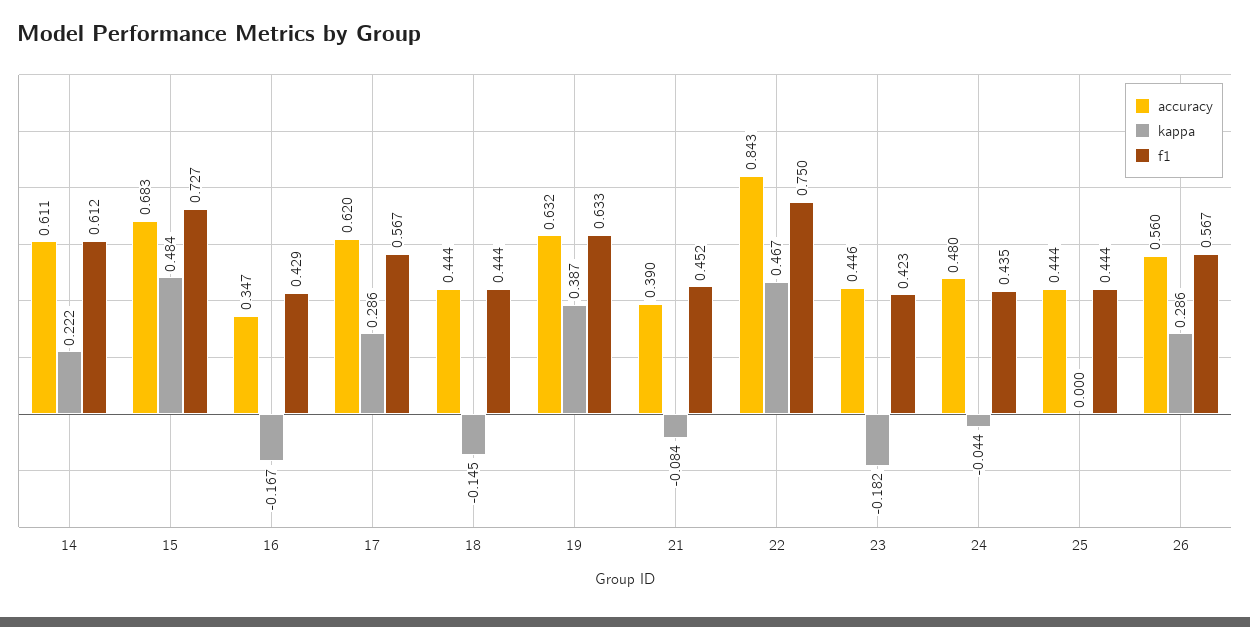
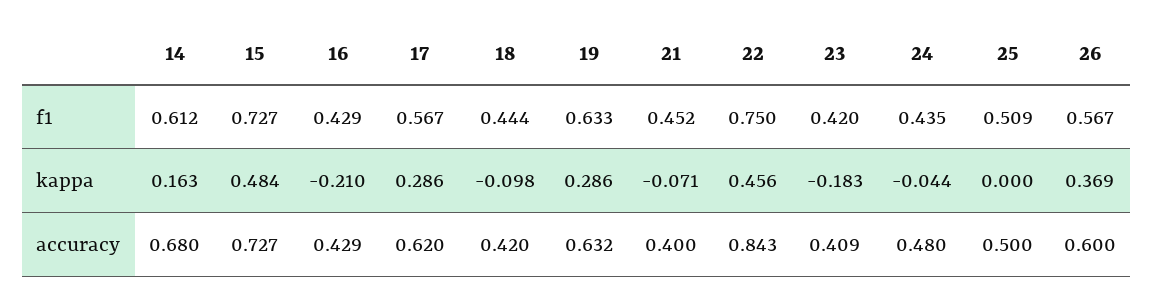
  {
    "accuracy": {
-     "14": 0.611,
+     "14": 0.68,
-     "15": 0.683,
+     "15": 0.727,
-     "16": 0.347,
+     "16": 0.429,
      "17": 0.62,
-     "18": 0.444,
+     "18": 0.42,
      "19": 0.632,
-     "21": 0.39,
+     "21": 0.4,
      "22": 0.843,
-     "23": 0.446,
+     "23": 0.409,
      "24": 0.48,
-     "25": 0.444,
+     "25": 0.5,
-     "26": 0.56
+     "26": 0.6
    },
    "kappa": {
-     "14": 0.222,
+     "14": 0.163,
      "15": 0.484,
-     "16": -0.167,
+     "16": -0.21,
      "17": 0.286,
-     "18": -0.145,
+     "18": -0.098,
-     "19": 0.387,
+     "19": 0.286,
-     "21": -0.084,
+     "21": -0.071,
-     "22": 0.467,
+     "22": 0.456,
-     "23": -0.182,
+     "23": -0.183,
      "24": -0.044,
      "25": 0,
-     "26": 0.286
+     "26": 0.369
    },
    "f1": {
      "14": 0.612,
      "15": 0.727,
      "16": 0.429,
      "17": 0.567,
      "18": 0.444,
      "19": 0.633,
      "21": 0.452,
      "22": 0.75,
-     "23": 0.423,
+     "23": 0.42,
      "24": 0.435,
-     "25": 0.444,
+     "25": 0.509,
      "26": 0.567
    }
  }

